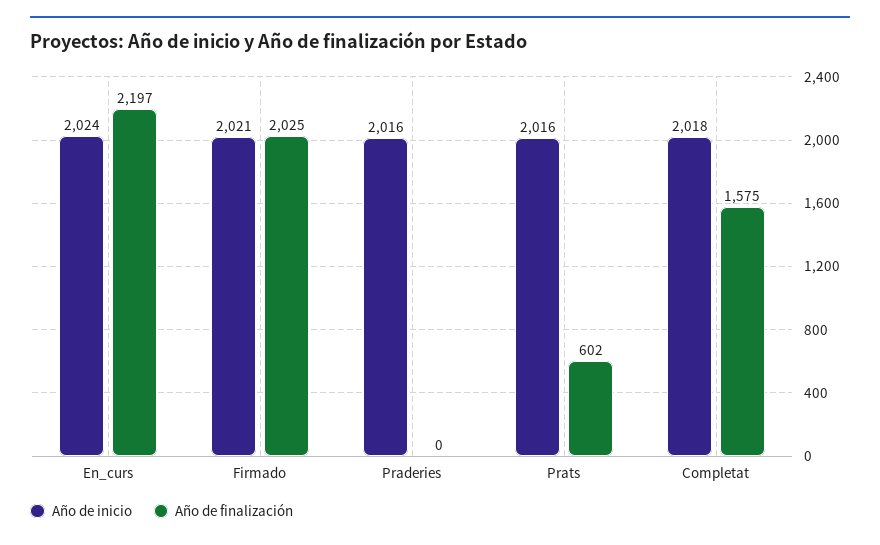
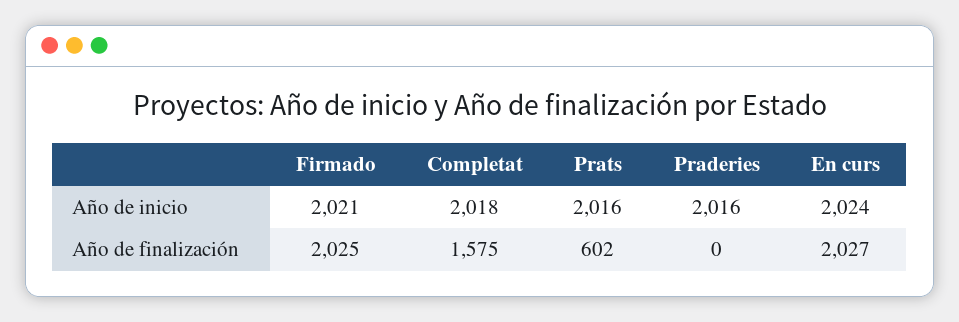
  {
    "Año de inicio": {
      "En_curs": 2024,
      "Firmado": 2021,
      "Praderies": 2016,
      "Prats": 2016,
      "Completat": 2018
    },
    "Año de finalización": {
-     "En_curs": 2197,
+     "En_curs": 2027,
      "Firmado": 2025,
      "Praderies": 0,
      "Prats": 602,
      "Completat": 1575
    }
  }

